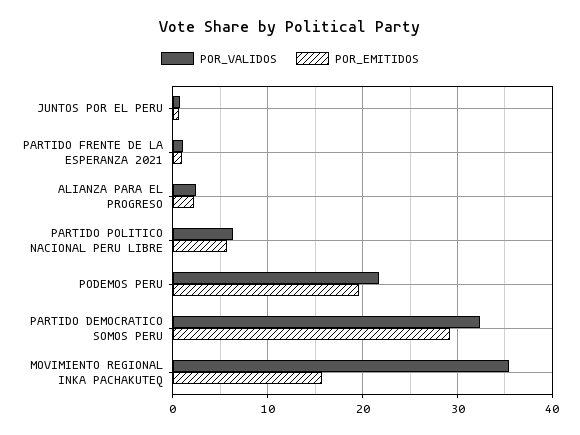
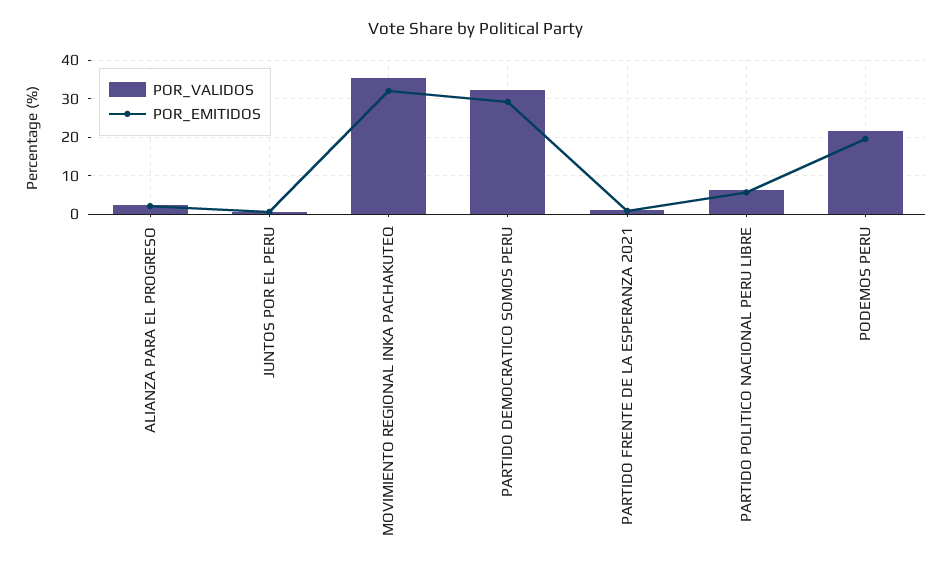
  {
    "POR_VALIDOS": {
      "JUNTOS POR EL PERU": 1,
      "PARTIDO FRENTE DE LA ESPERANZA 2021": 1,
      "ALIANZA PARA EL PROGRESO": 2,
      "PARTIDO POLITICO NACIONAL PERU LIBRE": 6,
      "PODEMOS PERU": 22,
      "PARTIDO DEMOCRATICO SOMOS PERU": 32,
      "MOVIMIENTO REGIONAL INKA PACHAKUTEQ": 35
    },
    "POR_EMITIDOS": {
      "JUNTOS POR EL PERU": 1,
      "PARTIDO FRENTE DE LA ESPERANZA 2021": 1,
      "ALIANZA PARA EL PROGRESO": 2,
      "PARTIDO POLITICO NACIONAL PERU LIBRE": 6,
      "PODEMOS PERU": 20,
      "PARTIDO DEMOCRATICO SOMOS PERU": 29,
-     "MOVIMIENTO REGIONAL INKA PACHAKUTEQ": 16
+     "MOVIMIENTO REGIONAL INKA PACHAKUTEQ": 32
    }
  }

